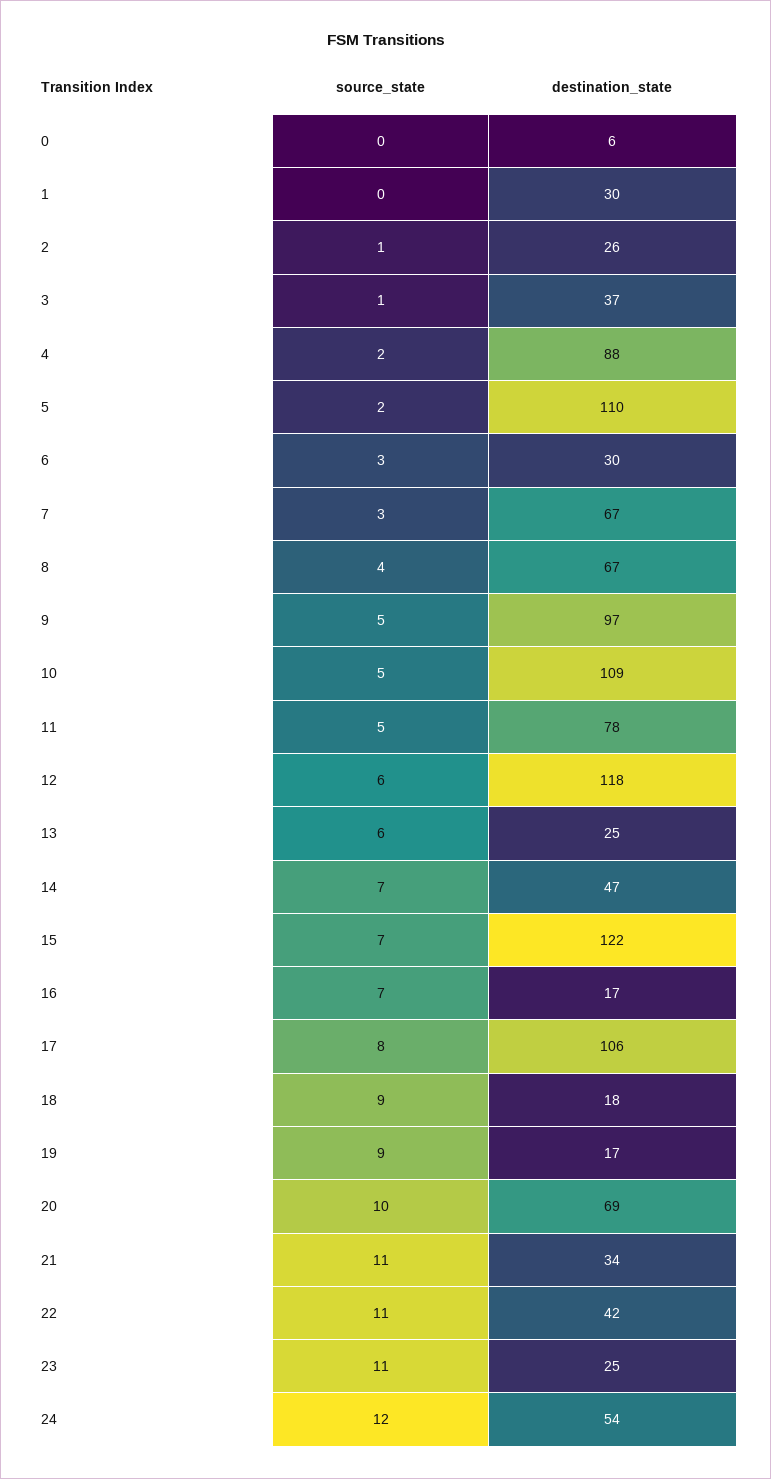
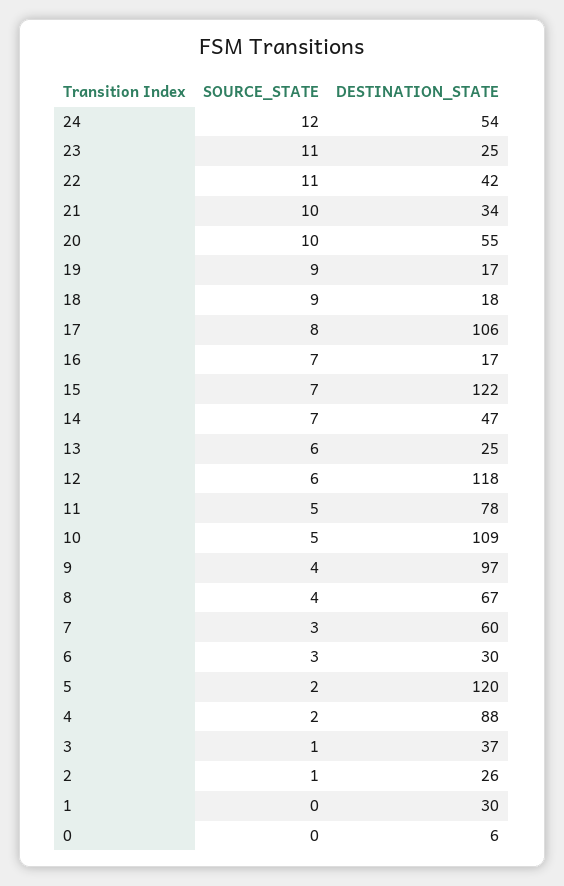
  {
    "source_state": {
      "0": 0,
      "1": 0,
      "2": 1,
      "3": 1,
      "4": 2,
      "5": 2,
      "6": 3,
      "7": 3,
      "8": 4,
-     "9": 5,
+     "9": 4,
      "10": 5,
      "11": 5,
      "12": 6,
      "13": 6,
      "14": 7,
      "15": 7,
      "16": 7,
      "17": 8,
      "18": 9,
      "19": 9,
      "20": 10,
-     "21": 11,
+     "21": 10,
      "22": 11,
      "23": 11,
      "24": 12
    },
    "destination_state": {
      "0": 6,
      "1": 30,
      "2": 26,
      "3": 37,
      "4": 88,
-     "5": 110,
+     "5": 120,
      "6": 30,
-     "7": 67,
+     "7": 60,
      "8": 67,
      "9": 97,
      "10": 109,
      "11": 78,
      "12": 118,
      "13": 25,
      "14": 47,
      "15": 122,
      "16": 17,
      "17": 106,
      "18": 18,
      "19": 17,
-     "20": 69,
+     "20": 55,
      "21": 34,
      "22": 42,
      "23": 25,
      "24": 54
    }
  }

